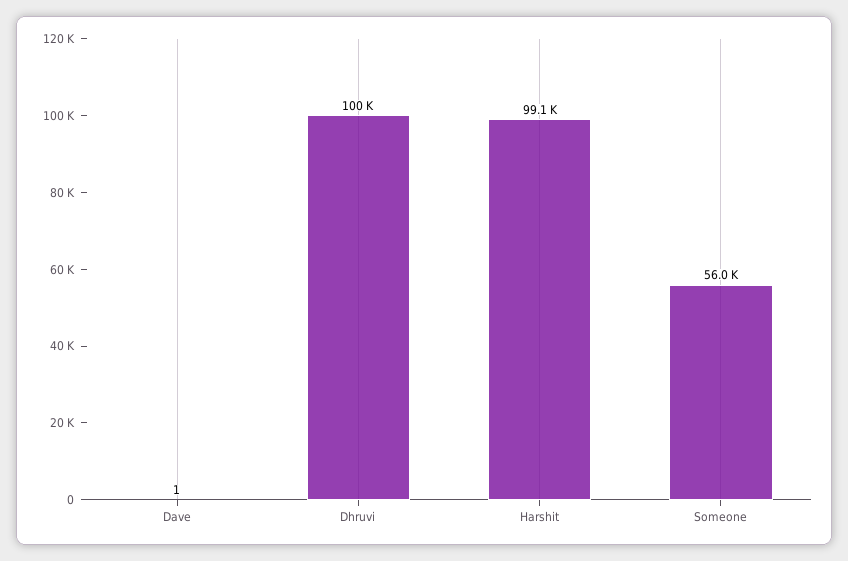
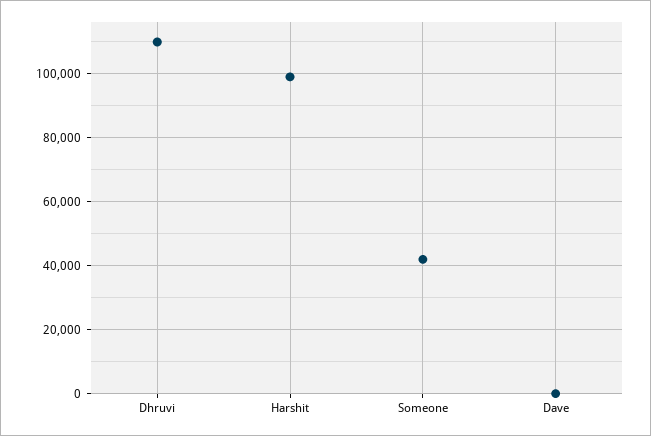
  {
    "Dave": 1,
-   "Dhruvi": 100000,
+   "Dhruvi": 110000,
    "Harshit": 99100,
-   "Someone": 56000
+   "Someone": 42000
  }

